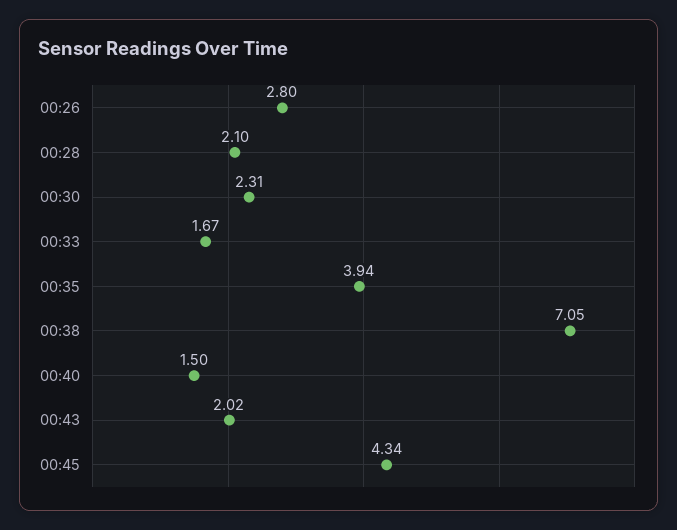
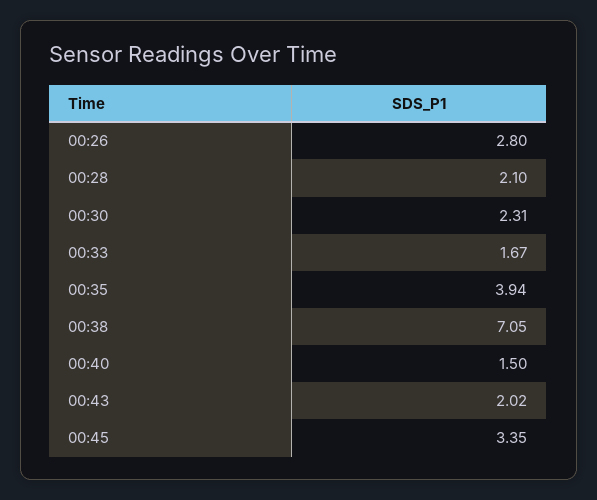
  {
    "00:26": 2.8,
    "00:28": 2.1,
    "00:30": 2.31,
    "00:33": 1.67,
    "00:35": 3.94,
    "00:38": 7.05,
    "00:40": 1.5,
    "00:43": 2.02,
-   "00:45": 4.34
+   "00:45": 3.35
  }

